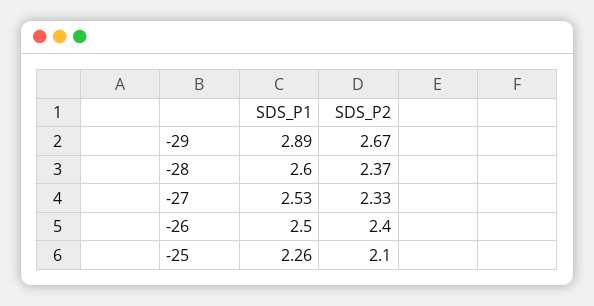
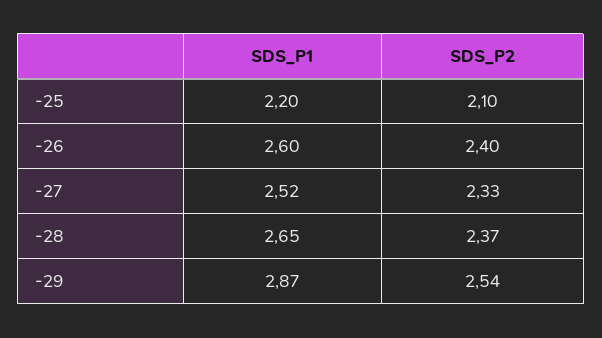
  {
    "SDS_P1": {
-     "-29": 2.89,
+     "-29": 2.87,
-     "-28": 2.6,
+     "-28": 2.65,
-     "-27": 2.53,
+     "-27": 2.52,
-     "-26": 2.5,
+     "-26": 2.6,
-     "-25": 2.26
+     "-25": 2.2
    },
    "SDS_P2": {
-     "-29": 2.67,
+     "-29": 2.54,
      "-28": 2.37,
      "-27": 2.33,
      "-26": 2.4,
      "-25": 2.1
    }
  }

